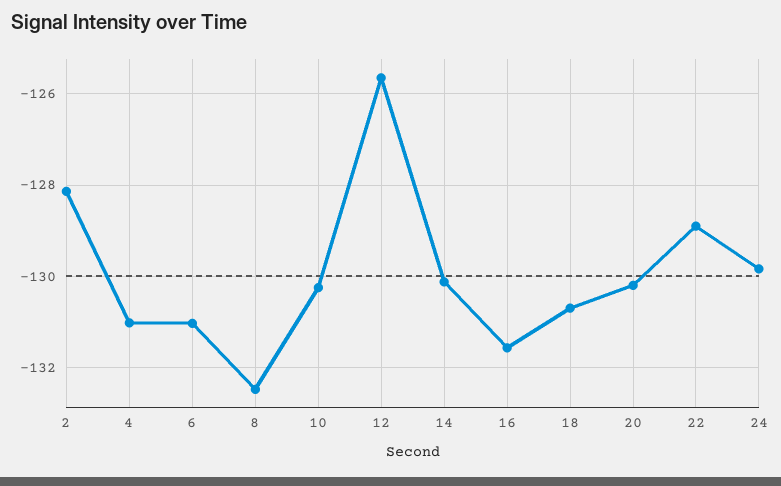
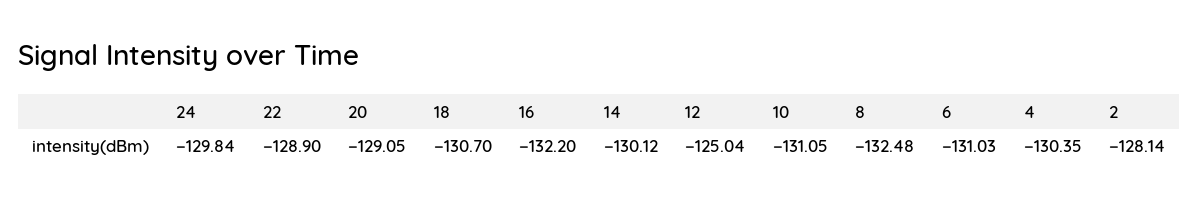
  {
    "2": -128.14,
-   "4": -131,
+   "4": -130.35,
    "6": -131.03,
    "8": -132.48,
-   "10": -130.2,
+   "10": -131.05,
-   "12": -125.6,
+   "12": -125.04,
    "14": -130.12,
-   "16": -131.6,
+   "16": -132.2,
    "18": -130.7,
-   "20": -130.2,
+   "20": -129.05,
    "22": -128.9,
    "24": -129.84
  }

